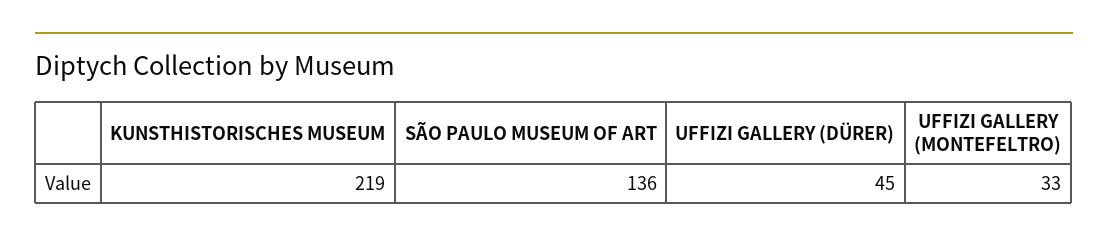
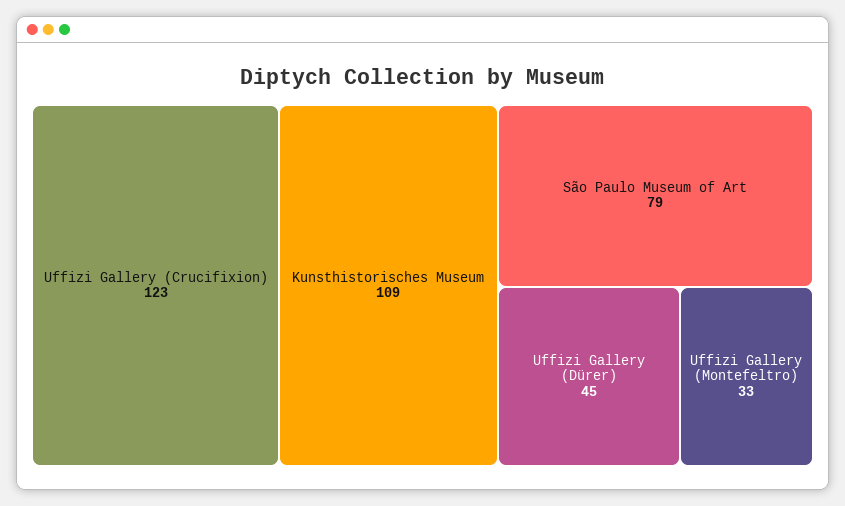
  {
-   "KUNSTHISTORISCHES MUSEUM": 219,
+   "KUNSTHISTORISCHES MUSEUM": 109,
-   "SÃO PAULO MUSEUM OF ART": 136,
+   "SÃO PAULO MUSEUM OF ART": 79,
    "UFFIZI GALLERY (DÜRER)": 45,
-   "UFFIZI GALLERY (MONTEFELTRO)": 33
+   "UFFIZI GALLERY (MONTEFELTRO)": 33,
+   "Uffizi Gallery (Crucifixion)": 123
  }

